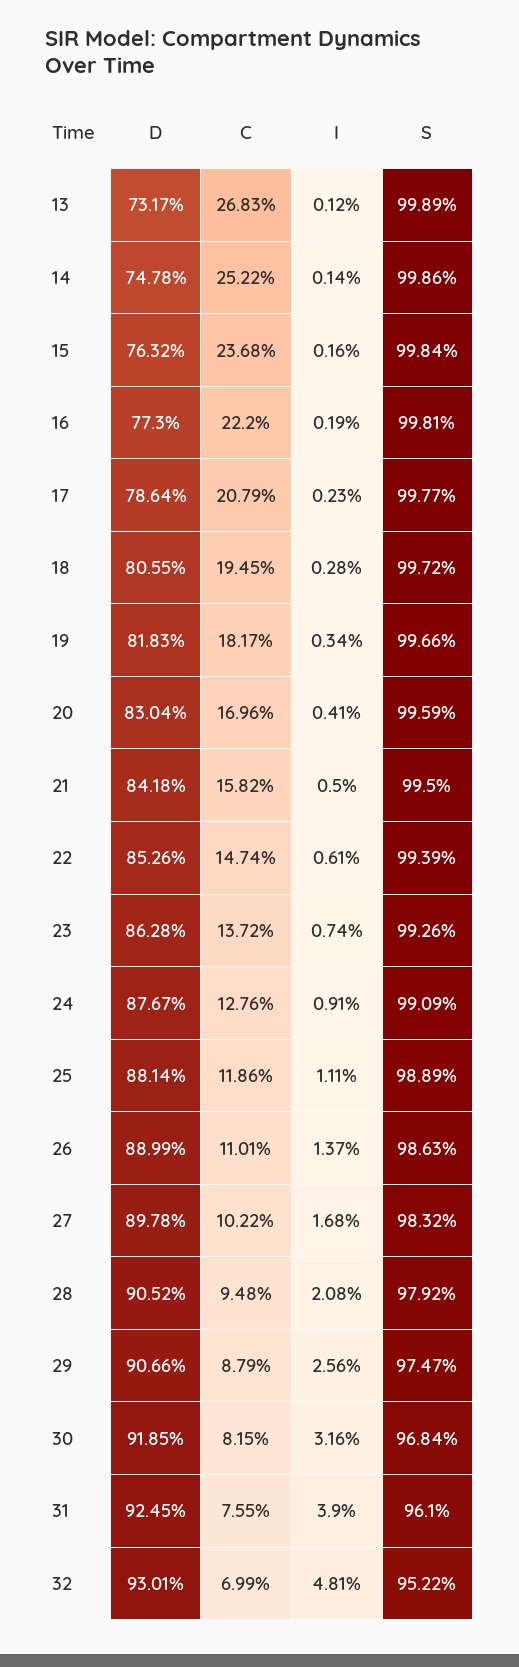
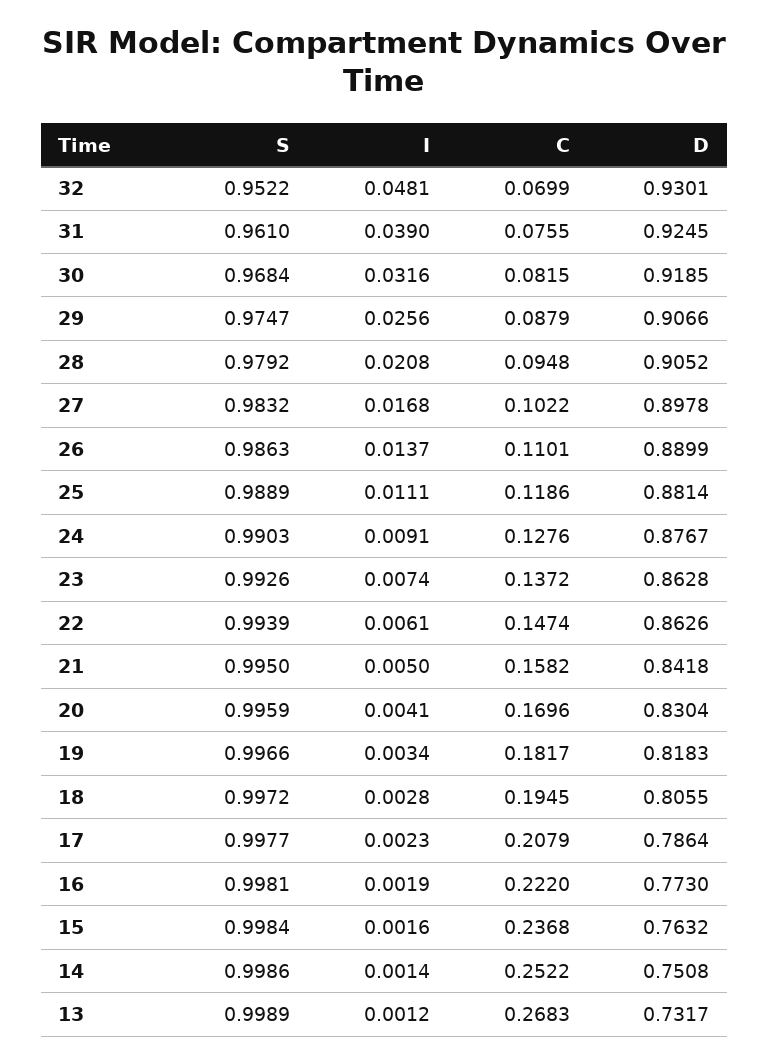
  {
    "D": {
      "13": 0.7317,
-     "14": 0.7478,
+     "14": 0.7508,
      "15": 0.7632,
      "16": 0.773,
      "17": 0.7864,
      "18": 0.8055,
      "19": 0.8183,
      "20": 0.8304,
      "21": 0.8418,
-     "22": 0.8526,
+     "22": 0.8626,
      "23": 0.8628,
      "24": 0.8767,
      "25": 0.8814,
      "26": 0.8899,
      "27": 0.8978,
      "28": 0.9052,
      "29": 0.9066,
      "30": 0.9185,
      "31": 0.9245,
      "32": 0.9301
    },
    "C": {
      "13": 0.2683,
      "14": 0.2522,
      "15": 0.2368,
      "16": 0.222,
      "17": 0.2079,
      "18": 0.1945,
      "19": 0.1817,
      "20": 0.1696,
      "21": 0.1582,
      "22": 0.1474,
      "23": 0.1372,
      "24": 0.1276,
      "25": 0.1186,
      "26": 0.1101,
      "27": 0.1022,
      "28": 0.0948,
      "29": 0.0879,
      "30": 0.0815,
      "31": 0.0755,
      "32": 0.0699
    },
    "I": {
      "13": 0.0012,
      "14": 0.0014,
      "15": 0.0016,
      "16": 0.0019,
      "17": 0.0023,
      "18": 0.0028,
      "19": 0.0034,
      "20": 0.0041,
      "21": 0.005,
      "22": 0.0061,
      "23": 0.0074,
      "24": 0.0091,
      "25": 0.0111,
      "26": 0.0137,
      "27": 0.0168,
      "28": 0.0208,
      "29": 0.0256,
      "30": 0.0316,
      "31": 0.039,
      "32": 0.0481
    },
    "S": {
      "13": 0.9989,
      "14": 0.9986,
      "15": 0.9984,
      "16": 0.9981,
      "17": 0.9977,
      "18": 0.9972,
      "19": 0.9966,
      "20": 0.9959,
      "21": 0.995,
      "22": 0.9939,
      "23": 0.9926,
-     "24": 0.9909,
+     "24": 0.9903,
      "25": 0.9889,
      "26": 0.9863,
      "27": 0.9832,
      "28": 0.9792,
      "29": 0.9747,
      "30": 0.9684,
      "31": 0.961,
      "32": 0.9522
    }
  }

